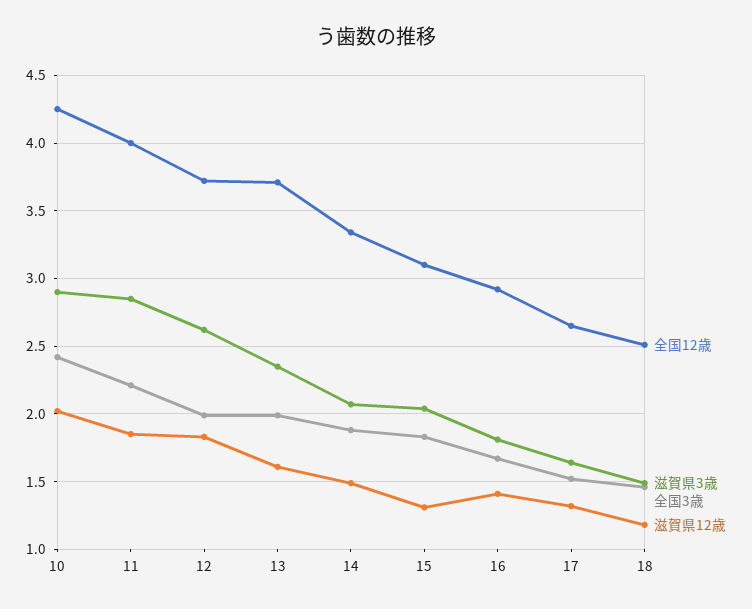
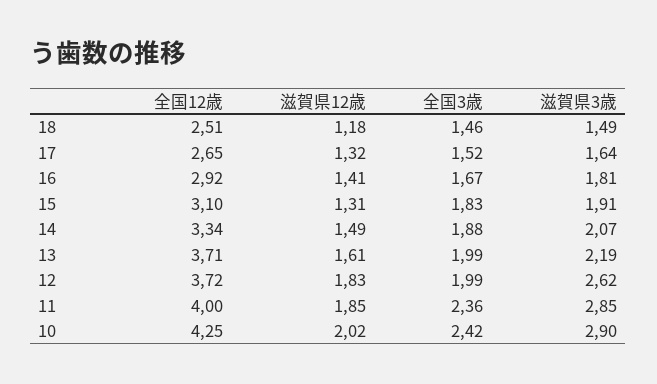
  {
    "全国12歳": {
      "10": 4.25,
      "11": 4,
      "12": 3.72,
      "13": 3.71,
      "14": 3.34,
      "15": 3.1,
      "16": 2.92,
      "17": 2.65,
      "18": 2.51
    },
    "滋賀県3歳": {
      "10": 2.9,
      "11": 2.85,
      "12": 2.62,
-     "13": 2.35,
+     "13": 2.19,
      "14": 2.07,
-     "15": 2.05,
+     "15": 1.91,
      "16": 1.81,
      "17": 1.64,
      "18": 1.49
    },
    "全国3歳": {
      "10": 2.42,
-     "11": 2.2,
+     "11": 2.36,
      "12": 1.99,
      "13": 1.99,
      "14": 1.88,
      "15": 1.83,
      "16": 1.67,
      "17": 1.52,
      "18": 1.46
    },
    "滋賀県12歳": {
      "10": 2.02,
      "11": 1.85,
      "12": 1.83,
      "13": 1.61,
      "14": 1.49,
      "15": 1.31,
      "16": 1.41,
      "17": 1.32,
      "18": 1.18
    }
  }

